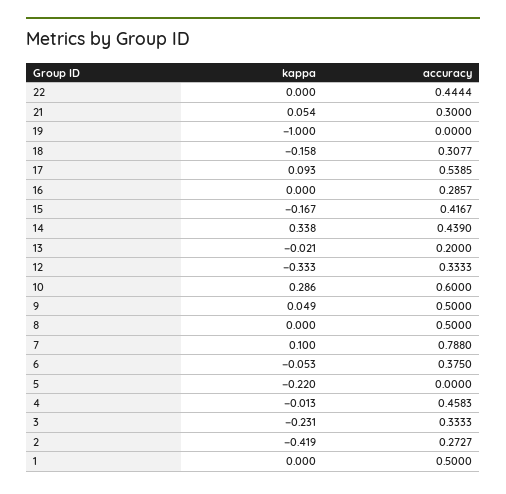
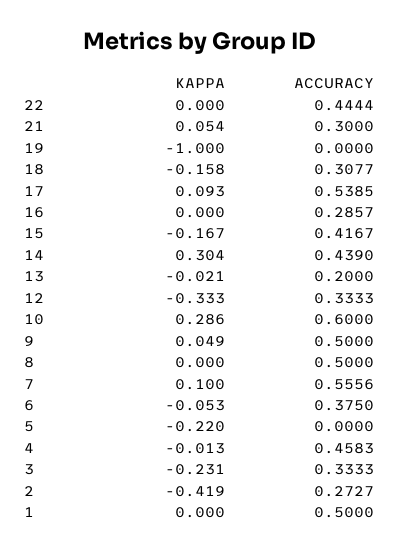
  {
    "kappa": {
      "22": 0,
      "21": 0.054,
      "19": -1,
      "18": -0.158,
      "17": 0.093,
      "16": 0,
      "15": -0.167,
-     "14": 0.338,
+     "14": 0.304,
      "13": -0.021,
      "12": -0.333,
      "10": 0.286,
      "9": 0.049,
      "8": 0,
      "7": 0.1,
      "6": -0.053,
      "5": -0.22,
      "4": -0.013,
      "3": -0.231,
      "2": -0.419,
      "1": 0
    },
    "accuracy": {
      "22": 0.4444,
      "21": 0.3,
      "19": 0,
      "18": 0.3077,
      "17": 0.5385,
      "16": 0.2857,
      "15": 0.4167,
      "14": 0.439,
      "13": 0.2,
      "12": 0.3333,
      "10": 0.6,
      "9": 0.5,
      "8": 0.5,
-     "7": 0.788,
+     "7": 0.5556,
      "6": 0.375,
      "5": 0,
      "4": 0.4583,
      "3": 0.3333,
      "2": 0.2727,
      "1": 0.5
    }
  }

